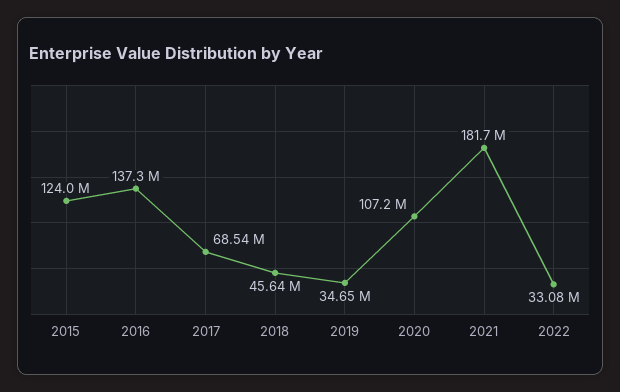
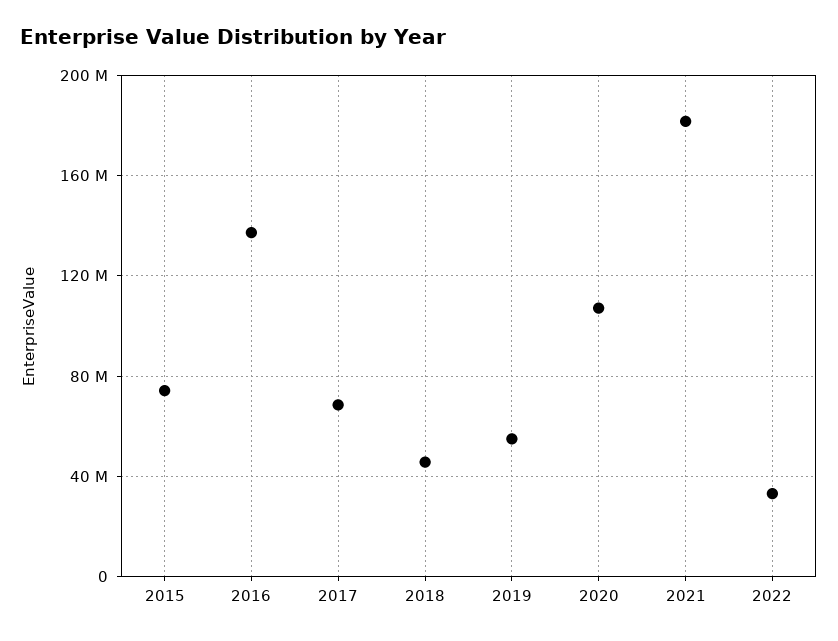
  {
-   "2015": 124000000,
+   "2015": 75000000,
    "2016": 137300000,
    "2017": 68540000,
    "2018": 45640000,
-   "2019": 34650000,
+   "2019": 55000000,
    "2020": 107200000,
    "2021": 181700000,
    "2022": 33080000
  }

